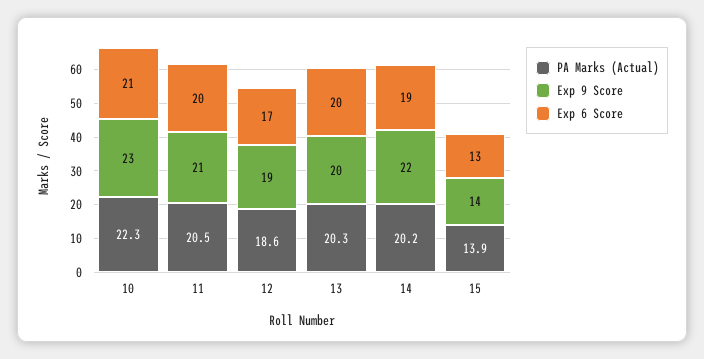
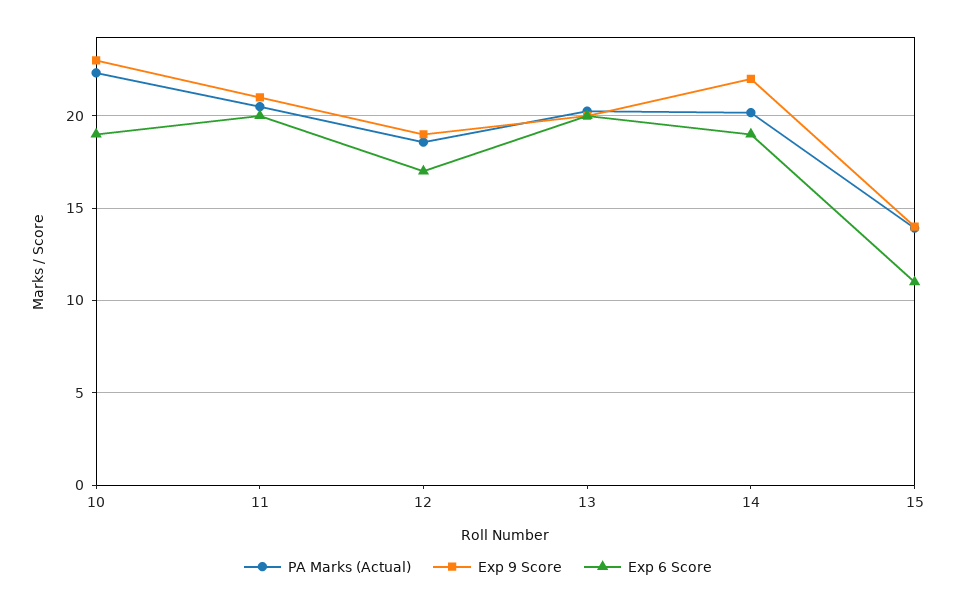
  {
    "PA Marks (Actual)": {
      "10": 22.3,
      "11": 20.5,
      "12": 18.6,
      "13": 20.3,
      "14": 20.2,
      "15": 13.9
    },
    "Exp 9 Score": {
      "10": 23,
      "11": 21,
      "12": 19,
      "13": 20,
      "14": 22,
      "15": 14
    },
    "Exp 6 Score": {
-     "10": 21,
+     "10": 19,
      "11": 20,
      "12": 17,
      "13": 20,
      "14": 19,
-     "15": 13
+     "15": 11
    }
  }

